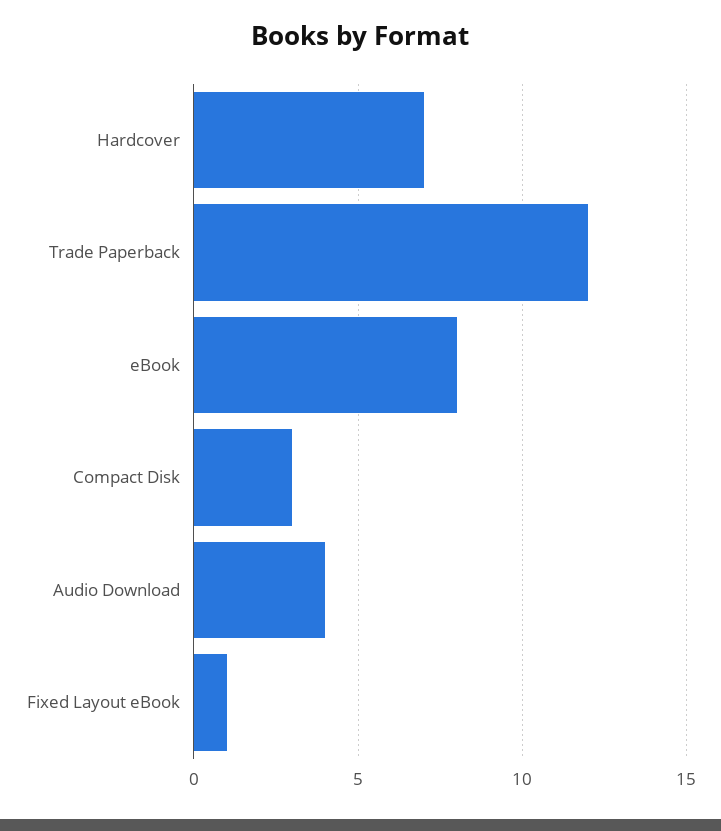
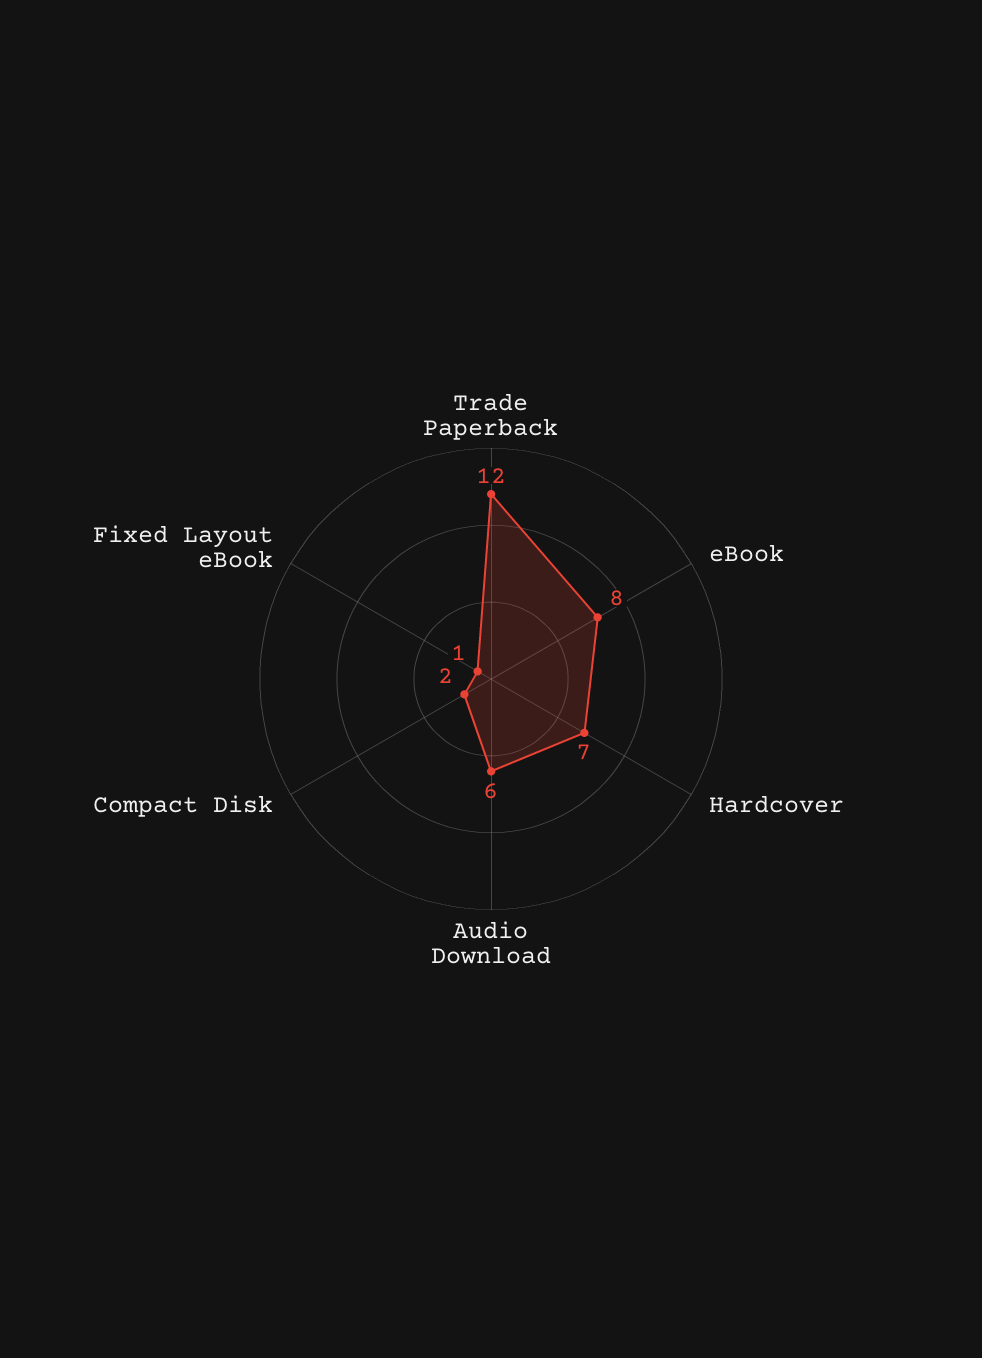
  {
    "Hardcover": 7,
    "Trade Paperback": 12,
    "eBook": 8,
-   "Compact Disk": 3,
+   "Compact Disk": 2,
-   "Audio Download": 4,
+   "Audio Download": 6,
    "Fixed Layout eBook": 1
  }

